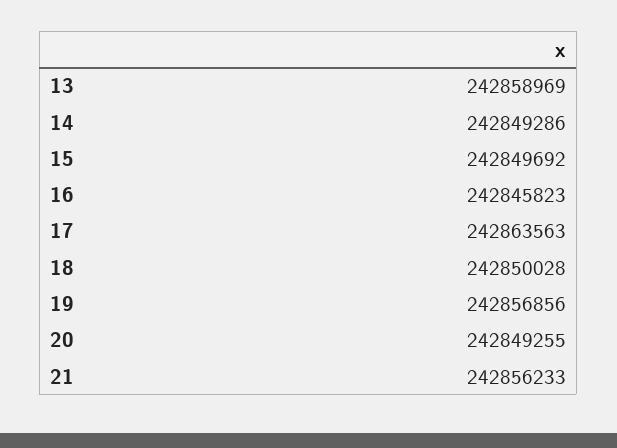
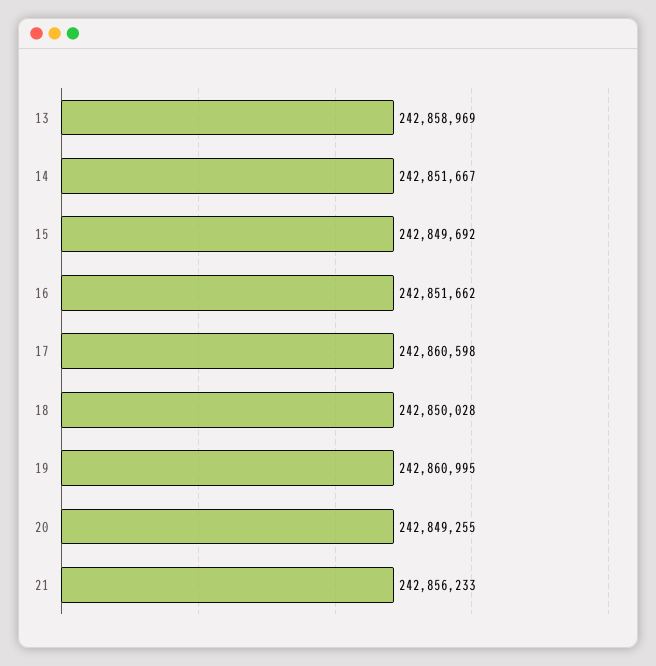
  {
    "13": 242858969,
-   "14": 242849286,
+   "14": 242851667,
    "15": 242849692,
-   "16": 242845823,
+   "16": 242851662,
-   "17": 242863563,
+   "17": 242860598,
    "18": 242850028,
-   "19": 242856856,
+   "19": 242860995,
    "20": 242849255,
    "21": 242856233
  }

